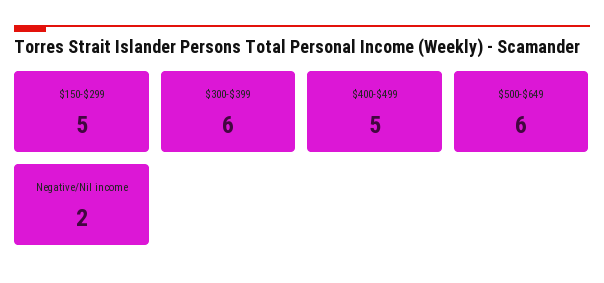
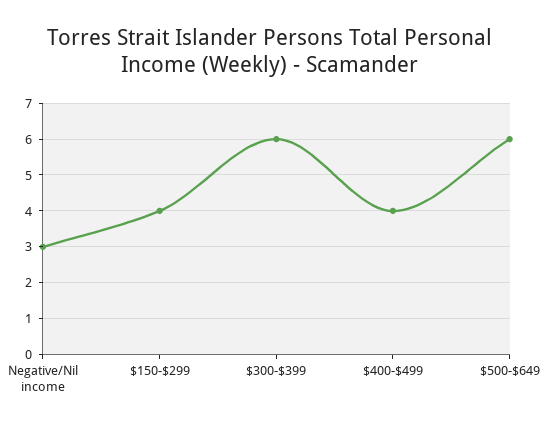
  {
-   "$150-$299": 5,
+   "$150-$299": 4,
    "$300-$399": 6,
-   "$400-$499": 5,
+   "$400-$499": 4,
    "$500-$649": 6,
-   "Negative/Nil income": 2
+   "Negative/Nil income": 3
  }

